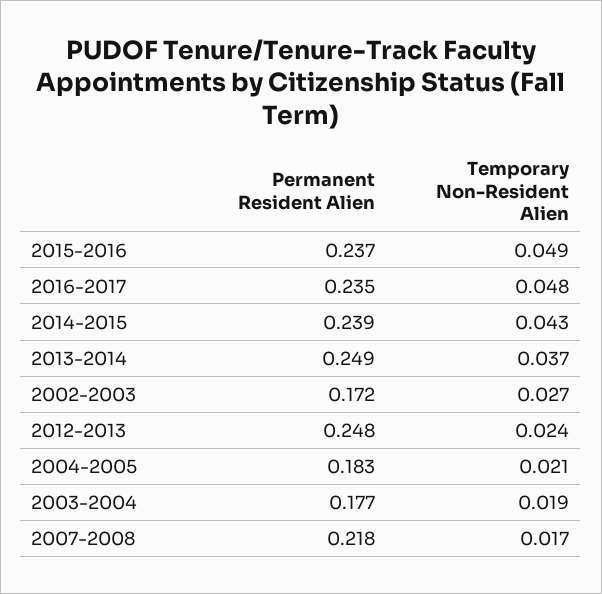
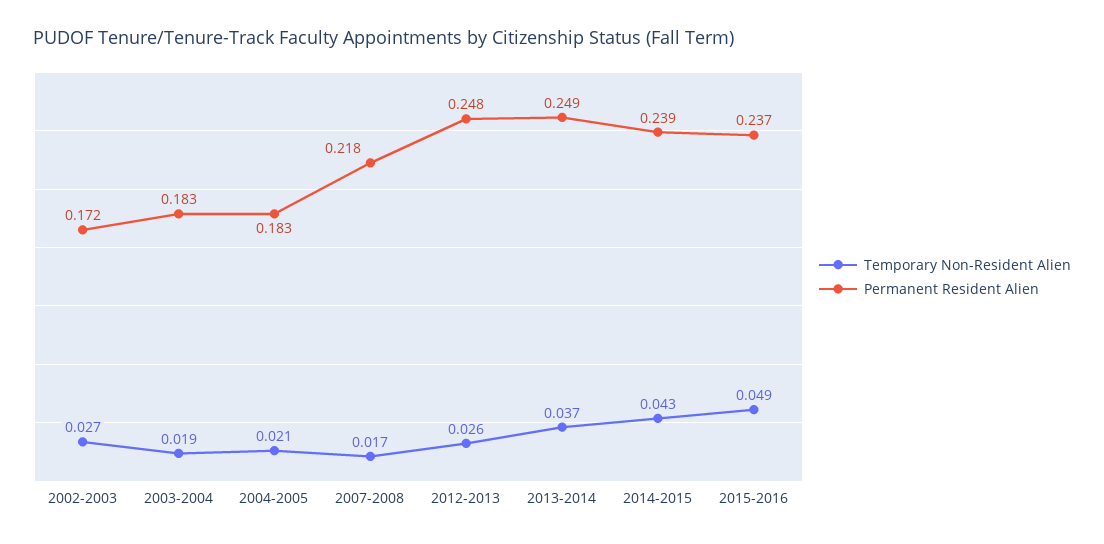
  {
    "Permanent Resident Alien": {
      "2015-2016": 0.237,
-     "2016-2017": 0.235,
      "2014-2015": 0.239,
      "2013-2014": 0.249,
      "2002-2003": 0.172,
      "2012-2013": 0.248,
      "2004-2005": 0.183,
-     "2003-2004": 0.177,
+     "2003-2004": 0.183,
      "2007-2008": 0.218
    },
    "Temporary Non-Resident Alien": {
      "2015-2016": 0.049,
-     "2016-2017": 0.048,
      "2014-2015": 0.043,
      "2013-2014": 0.037,
      "2002-2003": 0.027,
-     "2012-2013": 0.024,
+     "2012-2013": 0.026,
      "2004-2005": 0.021,
      "2003-2004": 0.019,
      "2007-2008": 0.017
    }
  }

